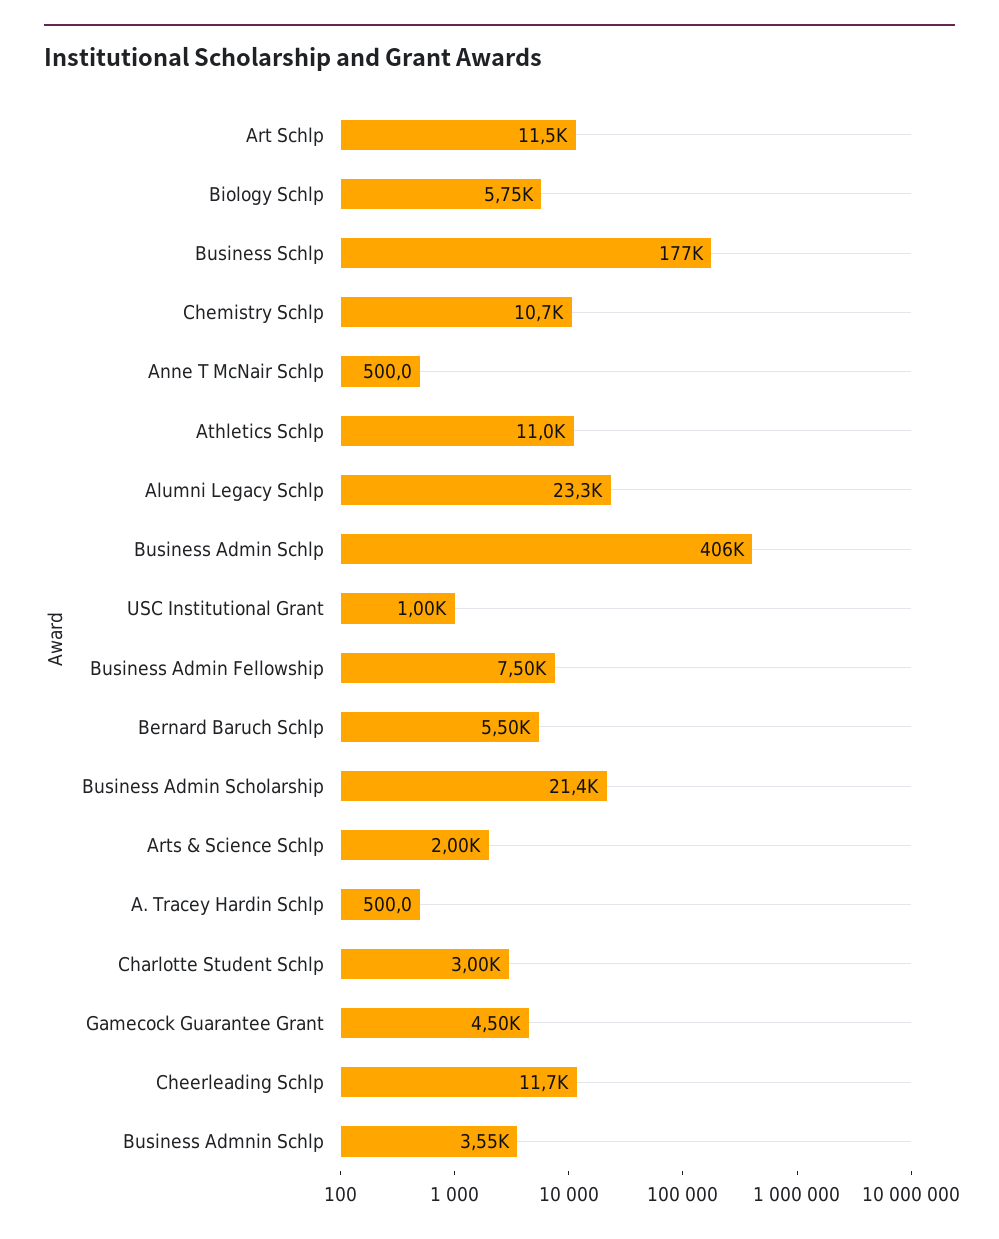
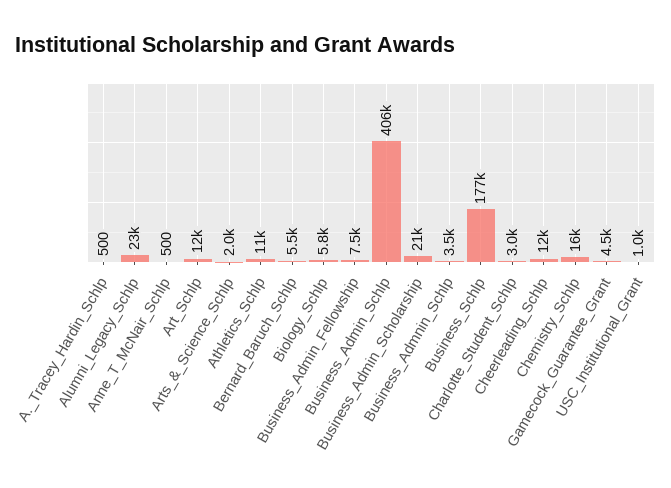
  {
    "Art Schlp": 11500,
    "Biology Schlp": 5750,
    "Business Schlp": 177000,
-   "Chemistry Schlp": 10700,
+   "Chemistry Schlp": 16000,
    "Anne T McNair Schlp": 500,
    "Athletics Schlp": 11000,
    "Alumni Legacy Schlp": 23300,
    "Business Admin Schlp": 406000,
    "USC Institutional Grant": 1000,
    "Business Admin Fellowship": 7500,
    "Bernard Baruch Schlp": 5500,
    "Business Admin Scholarship": 21400,
    "Arts & Science Schlp": 2000,
    "A. Tracey Hardin Schlp": 500,
    "Charlotte Student Schlp": 3000,
    "Gamecock Guarantee Grant": 4500,
    "Cheerleading Schlp": 11700,
    "Business Admnin Schlp": 3550
  }

